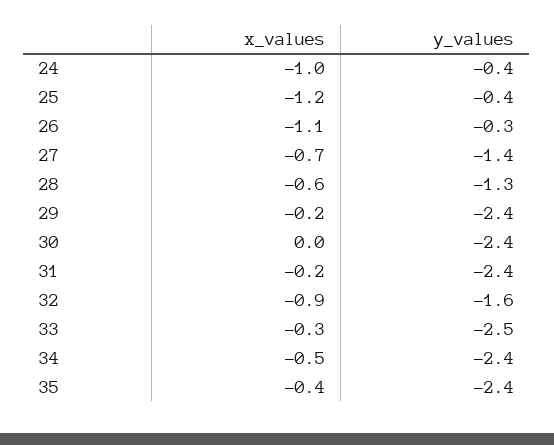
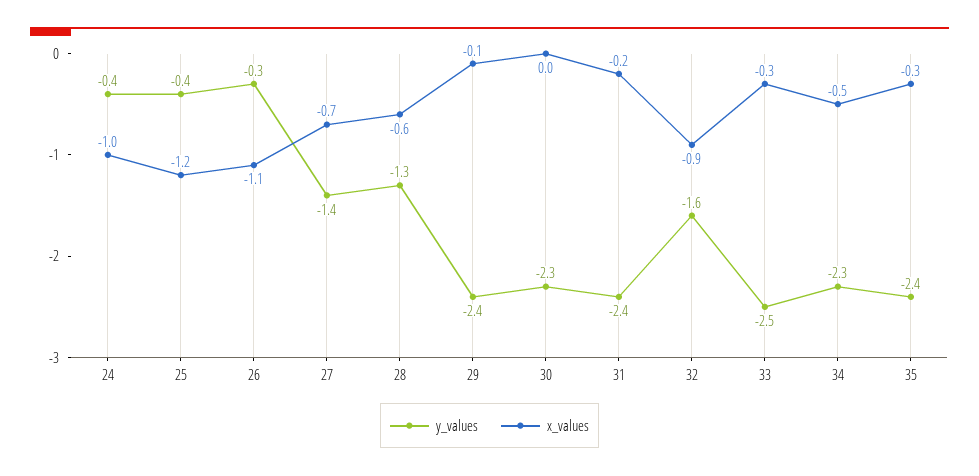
  {
    "x_values": {
      "24": -1,
      "25": -1.2,
      "26": -1.1,
      "27": -0.7,
      "28": -0.6,
-     "29": -0.2,
+     "29": -0.1,
      "30": 0,
      "31": -0.2,
      "32": -0.9,
      "33": -0.3,
      "34": -0.5,
-     "35": -0.4
+     "35": -0.3
    },
    "y_values": {
      "24": -0.4,
      "25": -0.4,
      "26": -0.3,
      "27": -1.4,
      "28": -1.3,
      "29": -2.4,
-     "30": -2.4,
+     "30": -2.3,
      "31": -2.4,
      "32": -1.6,
      "33": -2.5,
-     "34": -2.4,
+     "34": -2.3,
      "35": -2.4
    }
  }

